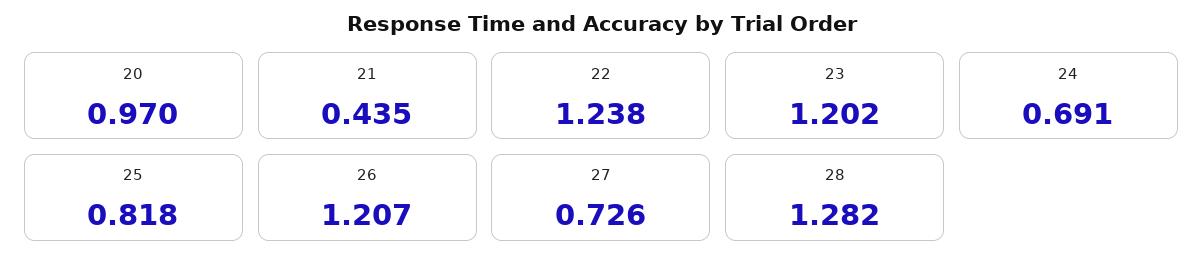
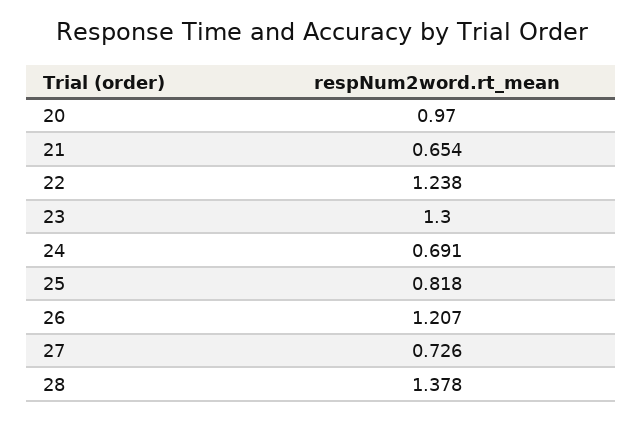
  {
    "20": 0.97,
-   "21": 0.435,
+   "21": 0.654,
    "22": 1.238,
-   "23": 1.202,
+   "23": 1.3,
    "24": 0.691,
    "25": 0.818,
    "26": 1.207,
    "27": 0.726,
-   "28": 1.282
+   "28": 1.378
  }

